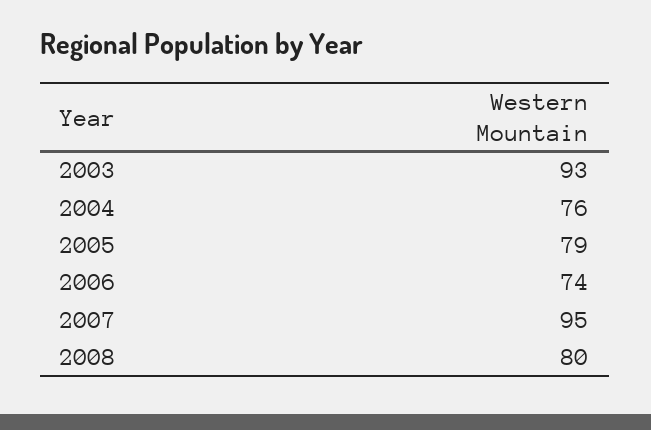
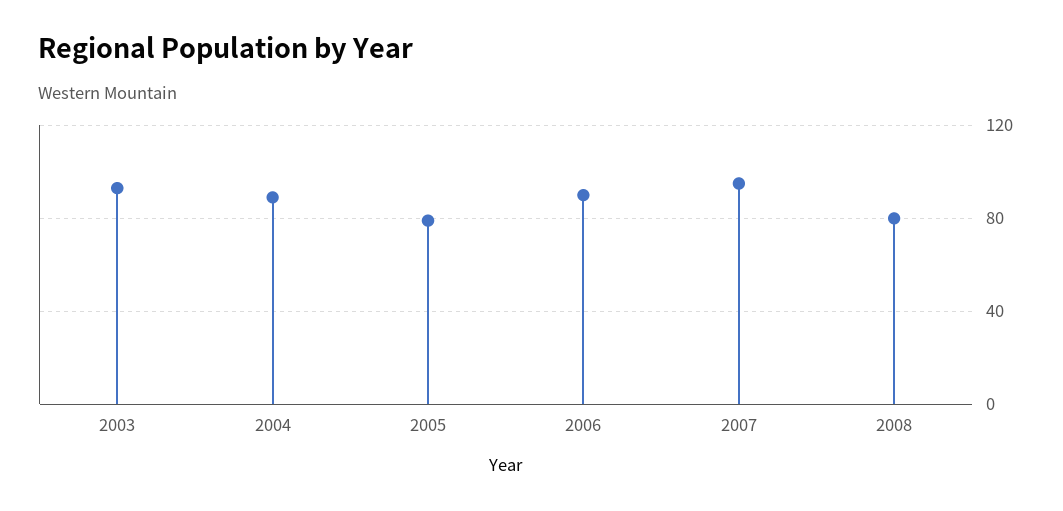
  {
    "2003": 93,
-   "2004": 76,
+   "2004": 90,
    "2005": 79,
-   "2006": 74,
+   "2006": 90,
    "2007": 95,
    "2008": 80
  }

